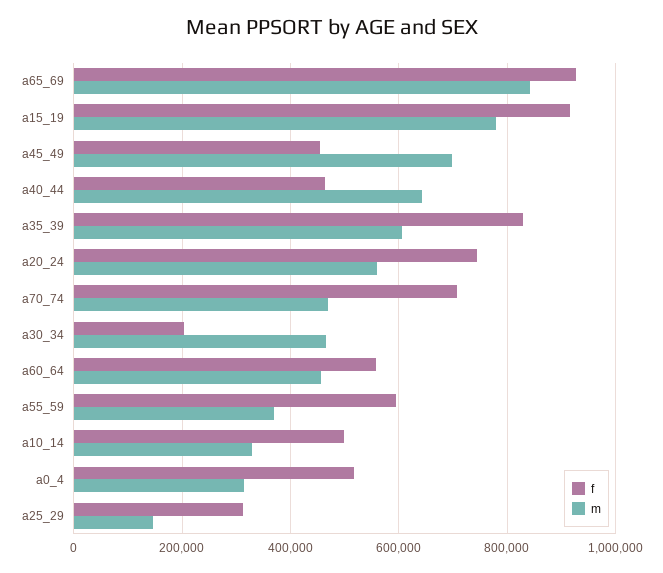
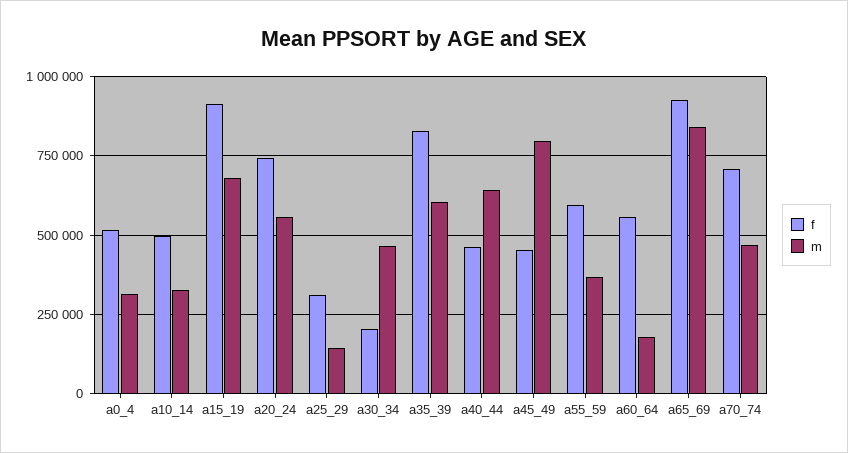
  {
    "f": {
      "a65_69": 920000,
      "a15_19": 920000,
      "a45_49": 460000,
      "a40_44": 460000,
      "a35_39": 820000,
      "a20_24": 740000,
      "a70_74": 700000,
      "a30_34": 200000,
      "a60_64": 560000,
      "a55_59": 600000,
      "a10_14": 500000,
      "a0_4": 520000,
      "a25_29": 320000
    },
    "m": {
      "a65_69": 840000,
-     "a15_19": 780000,
+     "a15_19": 675000,
-     "a45_49": 700000,
+     "a45_49": 800000,
      "a40_44": 640000,
      "a35_39": 600000,
      "a20_24": 560000,
      "a70_74": 460000,
      "a30_34": 460000,
-     "a60_64": 460000,
+     "a60_64": 175000,
      "a55_59": 360000,
      "a10_14": 320000,
      "a0_4": 320000,
      "a25_29": 140000
    }
  }

